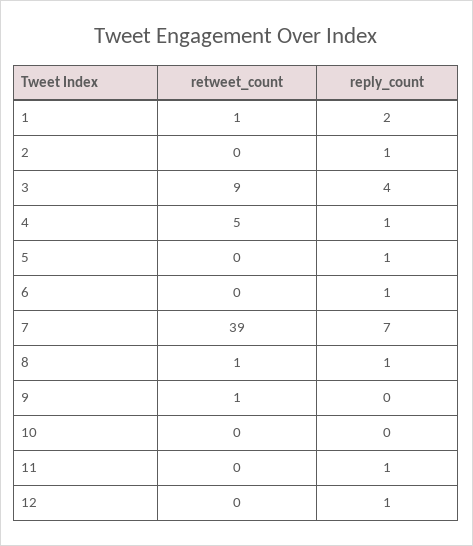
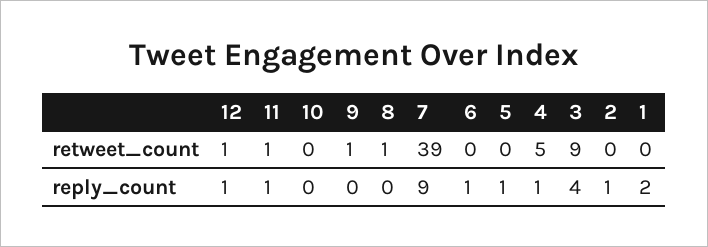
  {
    "retweet_count": {
-     "1": 1,
+     "1": 0,
      "2": 0,
      "3": 9,
      "4": 5,
      "5": 0,
      "6": 0,
      "7": 39,
      "8": 1,
      "9": 1,
      "10": 0,
-     "11": 0,
+     "11": 1,
-     "12": 0
+     "12": 1
    },
    "reply_count": {
      "1": 2,
      "2": 1,
      "3": 4,
      "4": 1,
      "5": 1,
      "6": 1,
-     "7": 7,
+     "7": 9,
-     "8": 1,
+     "8": 0,
      "9": 0,
      "10": 0,
      "11": 1,
      "12": 1
    }
  }

